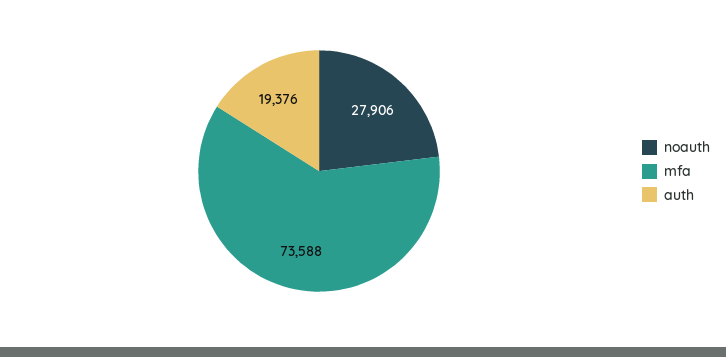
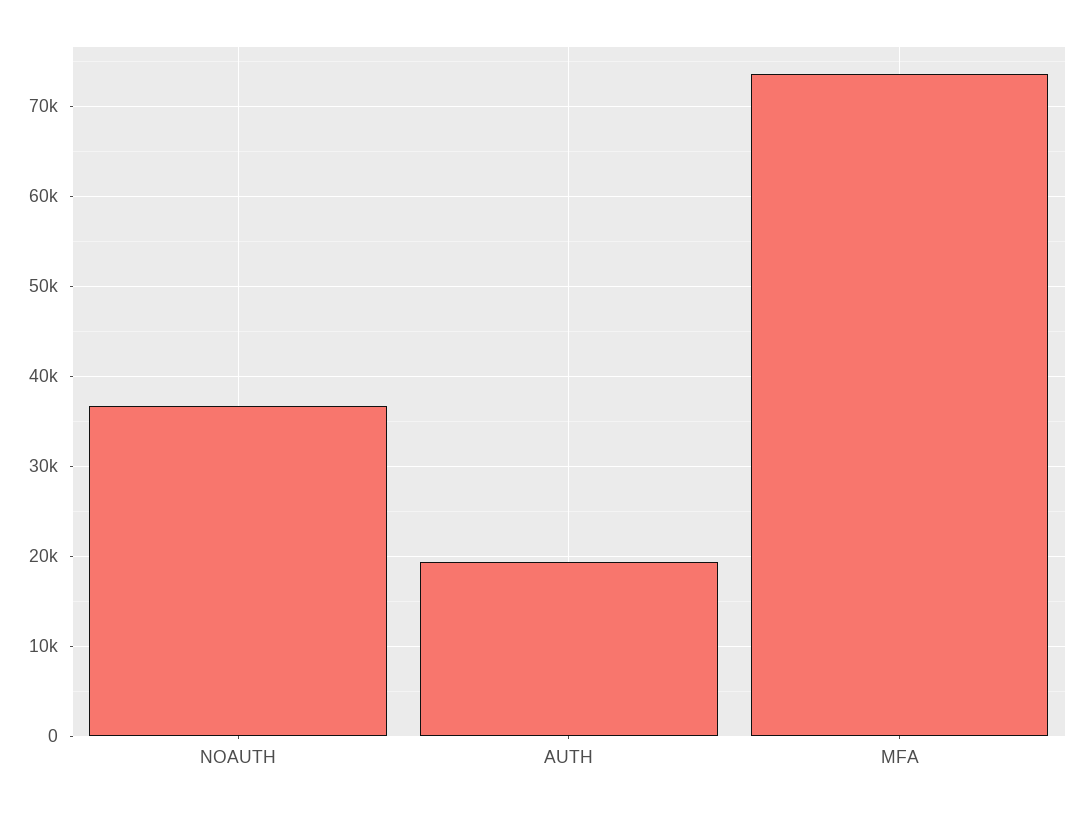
  {
-   "noauth": 27906,
+   "noauth": 37000,
    "mfa": 73588,
    "auth": 19376
  }

